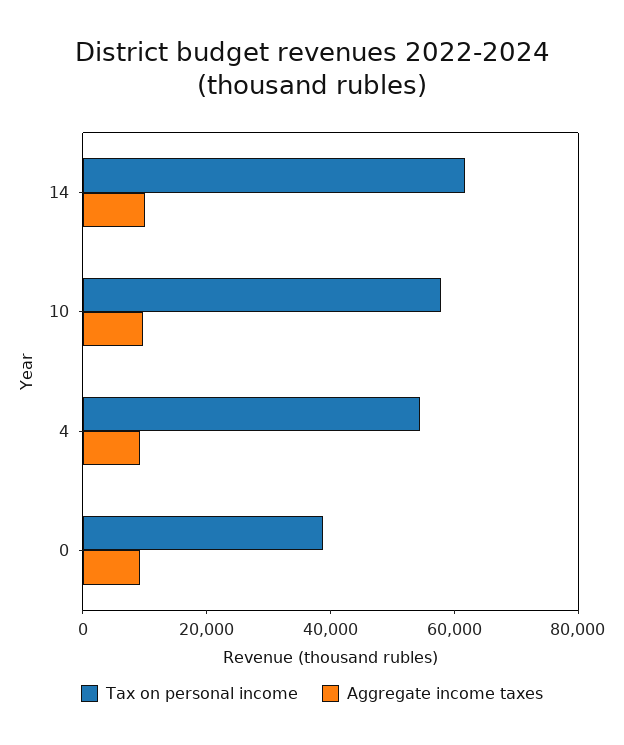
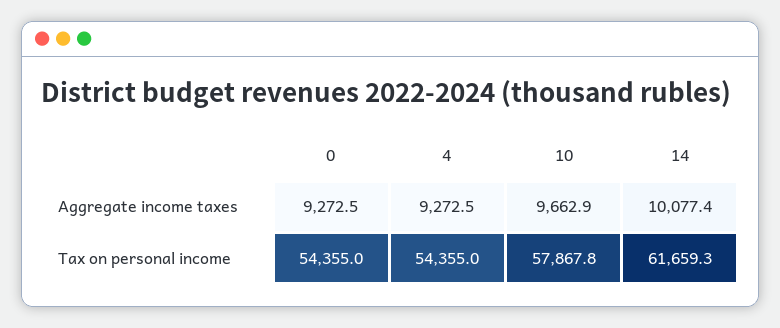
  {
    "Tax on personal income": {
      "14": 61659.3,
      "10": 57867.8,
      "4": 54355,
-     "0": 40000
+     "0": 54355
    },
    "Aggregate income taxes": {
      "14": 10077.4,
      "10": 9662.9,
      "4": 9272.5,
      "0": 9272.5
    }
  }

